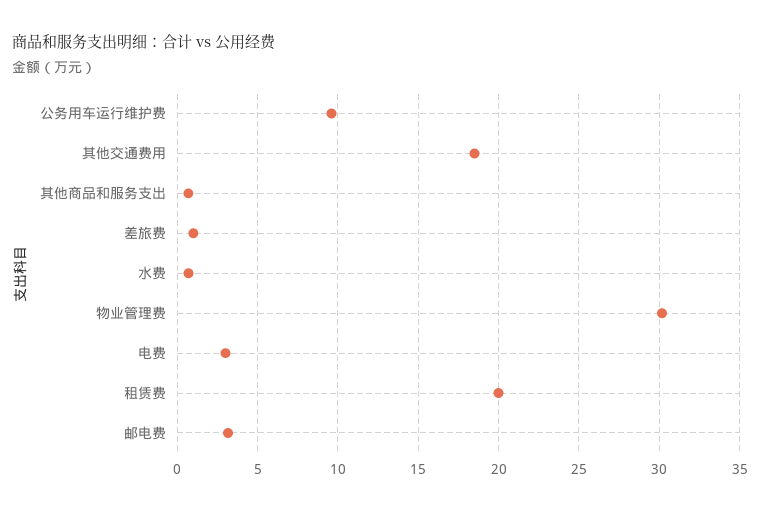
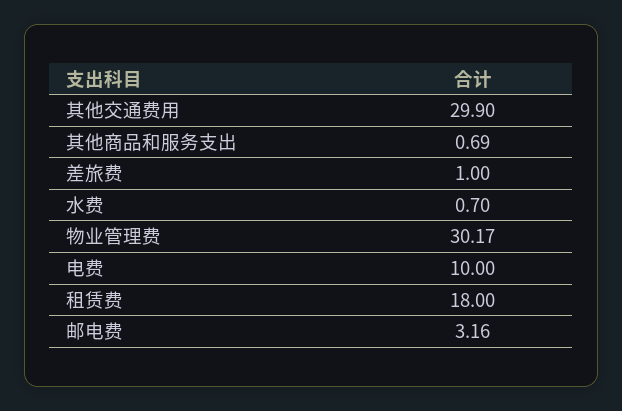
  {
-   "公务用车运行维护费": 9.5,
-   "其他交通费用": 18.5,
+   "其他交通费用": 29.9,
    "其他商品和服务支出": 0.69,
    "差旅费": 1,
    "水费": 0.7,
    "物业管理费": 30.17,
-   "电费": 3,
+   "电费": 10,
-   "租赁费": 20,
+   "租赁费": 18,
    "邮电费": 3.16
  }

